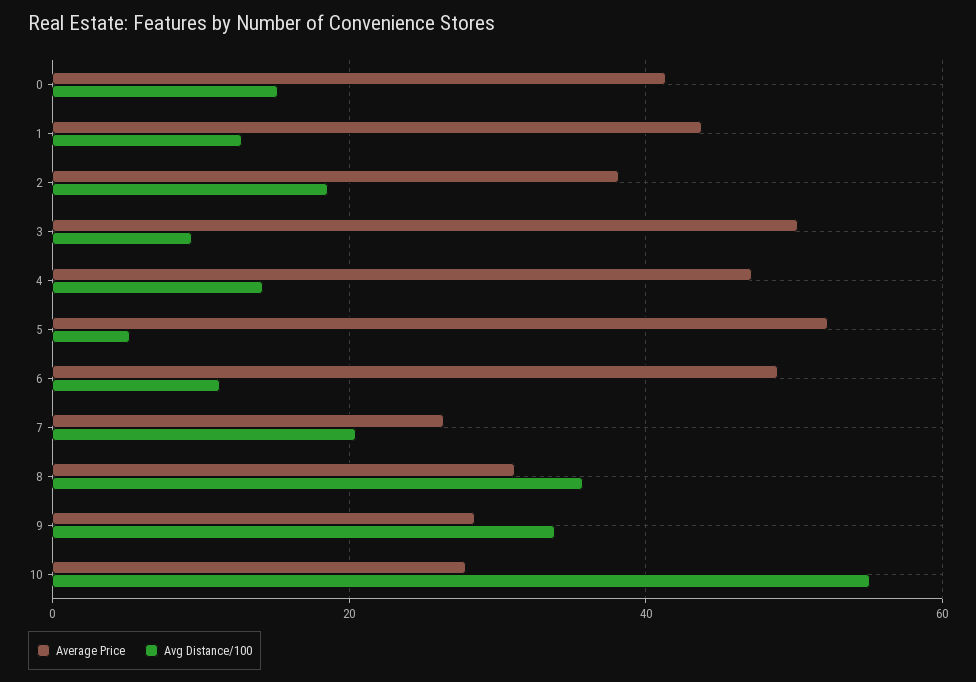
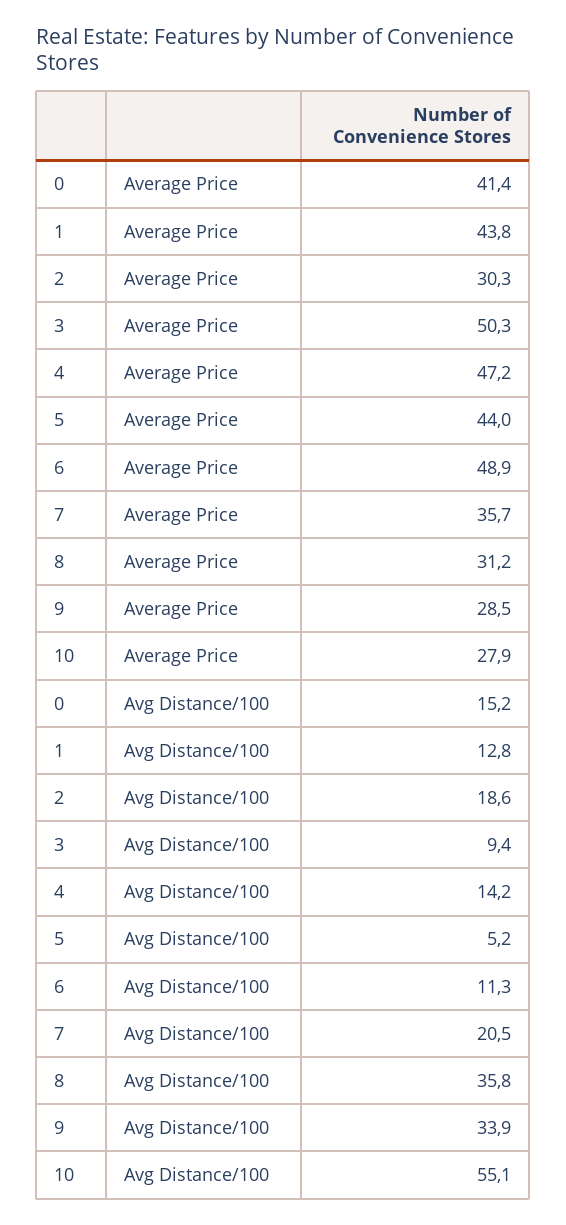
  {
    "Average Price": {
      "0": 41.4,
      "1": 43.8,
-     "2": 38,
+     "2": 30.3,
      "3": 50.3,
      "4": 47.2,
-     "5": 52,
+     "5": 44,
      "6": 48.9,
-     "7": 26,
+     "7": 35.7,
      "8": 31.2,
      "9": 28.5,
      "10": 27.9
    },
    "Avg Distance/100": {
      "0": 15.2,
      "1": 12.8,
      "2": 18.6,
      "3": 9.4,
      "4": 14.2,
      "5": 5.2,
      "6": 11.3,
      "7": 20.5,
      "8": 35.8,
      "9": 33.9,
      "10": 55.1
    }
  }

